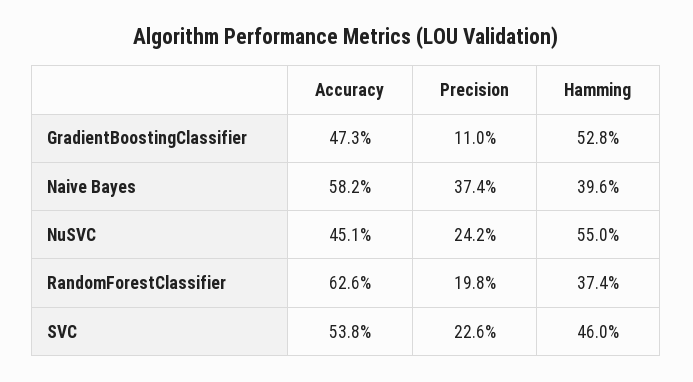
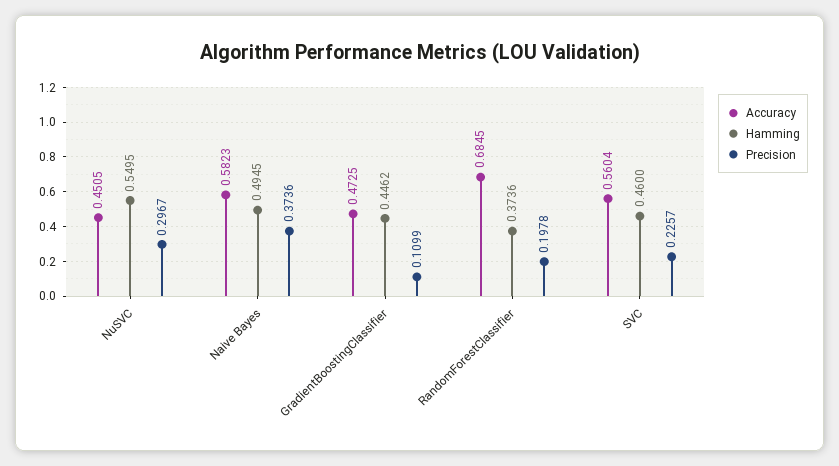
  {
    "Accuracy": {
      "GradientBoostingClassifier": 0.4725,
      "Naive Bayes": 0.5823,
      "NuSVC": 0.4505,
-     "RandomForestClassifier": 0.626,
+     "RandomForestClassifier": 0.6845,
-     "SVC": 0.538
+     "SVC": 0.5604
    },
    "Precision": {
      "GradientBoostingClassifier": 0.1099,
      "Naive Bayes": 0.3736,
-     "NuSVC": 0.242,
+     "NuSVC": 0.2967,
      "RandomForestClassifier": 0.1978,
      "SVC": 0.2257
    },
    "Hamming": {
-     "GradientBoostingClassifier": 0.528,
+     "GradientBoostingClassifier": 0.4462,
-     "Naive Bayes": 0.396,
+     "Naive Bayes": 0.4945,
      "NuSVC": 0.5495,
      "RandomForestClassifier": 0.3736,
      "SVC": 0.46
    }
  }

